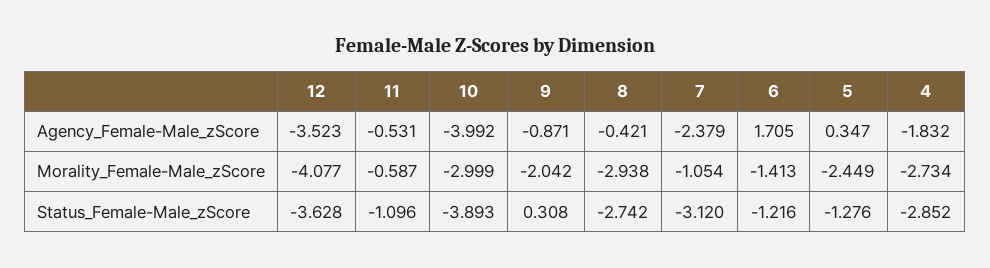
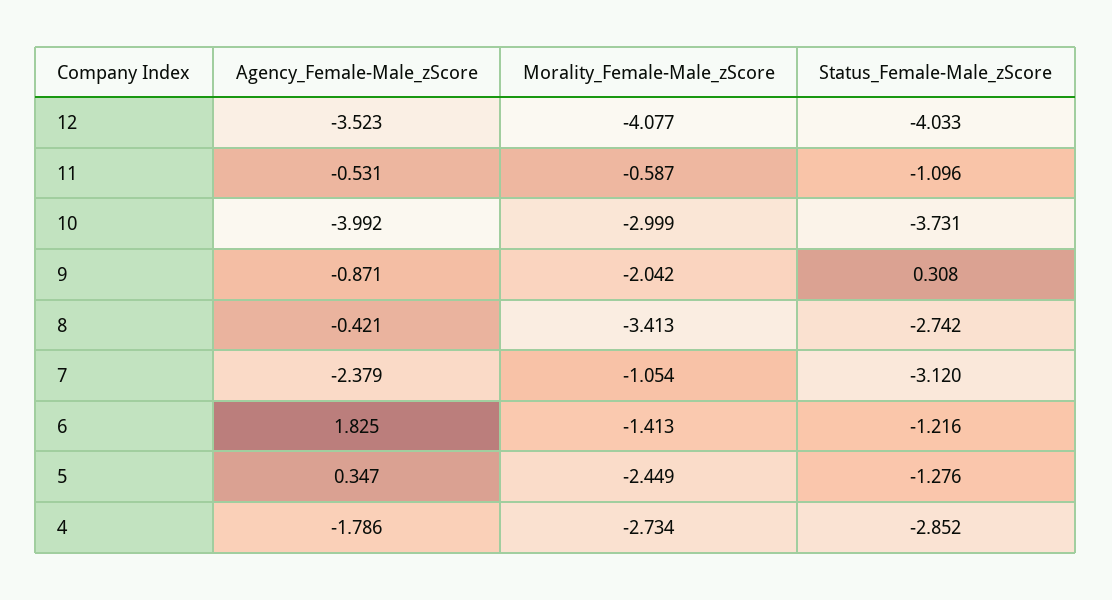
  {
    "12": {
      "Agency_Female-Male_zScore": -3.523,
      "Morality_Female-Male_zScore": -4.077,
-     "Status_Female-Male_zScore": -3.628
+     "Status_Female-Male_zScore": -4.033
    },
    "11": {
      "Agency_Female-Male_zScore": -0.531,
      "Morality_Female-Male_zScore": -0.587,
      "Status_Female-Male_zScore": -1.096
    },
    "10": {
      "Agency_Female-Male_zScore": -3.992,
      "Morality_Female-Male_zScore": -2.999,
-     "Status_Female-Male_zScore": -3.893
+     "Status_Female-Male_zScore": -3.731
    },
    "9": {
      "Agency_Female-Male_zScore": -0.871,
      "Morality_Female-Male_zScore": -2.042,
      "Status_Female-Male_zScore": 0.308
    },
    "8": {
      "Agency_Female-Male_zScore": -0.421,
-     "Morality_Female-Male_zScore": -2.938,
+     "Morality_Female-Male_zScore": -3.413,
      "Status_Female-Male_zScore": -2.742
    },
    "7": {
      "Agency_Female-Male_zScore": -2.379,
      "Morality_Female-Male_zScore": -1.054,
      "Status_Female-Male_zScore": -3.12
    },
    "6": {
-     "Agency_Female-Male_zScore": 1.705,
+     "Agency_Female-Male_zScore": 1.825,
      "Morality_Female-Male_zScore": -1.413,
      "Status_Female-Male_zScore": -1.216
    },
    "5": {
      "Agency_Female-Male_zScore": 0.347,
      "Morality_Female-Male_zScore": -2.449,
      "Status_Female-Male_zScore": -1.276
    },
    "4": {
-     "Agency_Female-Male_zScore": -1.832,
+     "Agency_Female-Male_zScore": -1.786,
      "Morality_Female-Male_zScore": -2.734,
      "Status_Female-Male_zScore": -2.852
    }
  }

